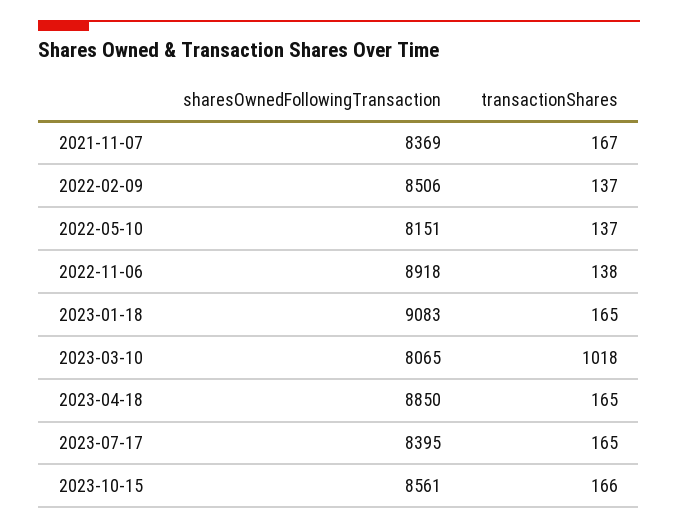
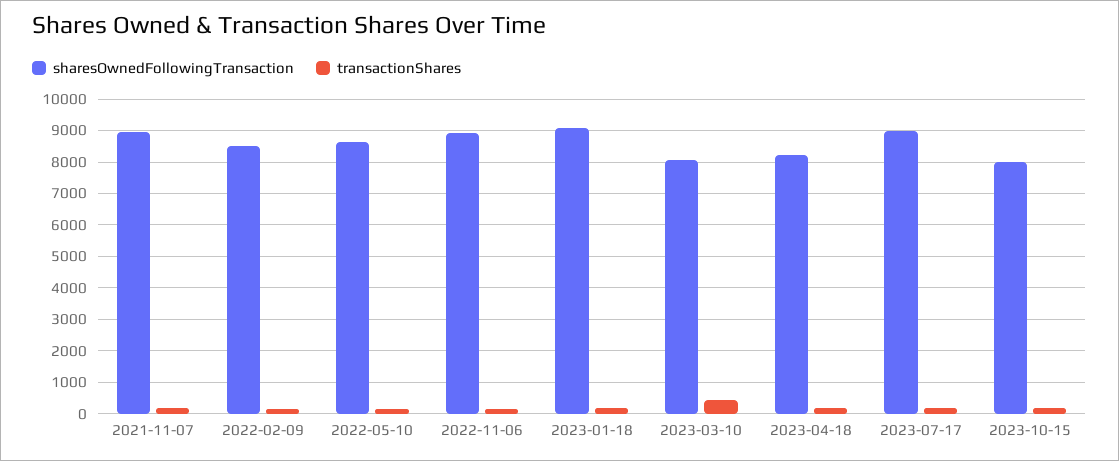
  {
    "sharesOwnedFollowingTransaction": {
-     "2021-11-07": 8369,
+     "2021-11-07": 9000,
      "2022-02-09": 8506,
-     "2022-05-10": 8151,
+     "2022-05-10": 8600,
      "2022-11-06": 8918,
      "2023-01-18": 9083,
      "2023-03-10": 8065,
-     "2023-04-18": 8850,
+     "2023-04-18": 8200,
-     "2023-07-17": 8395,
+     "2023-07-17": 9000,
-     "2023-10-15": 8561
+     "2023-10-15": 8000
    },
    "transactionShares": {
      "2021-11-07": 167,
      "2022-02-09": 137,
      "2022-05-10": 137,
      "2022-11-06": 138,
      "2023-01-18": 165,
-     "2023-03-10": 1018,
+     "2023-03-10": 400,
      "2023-04-18": 165,
      "2023-07-17": 165,
      "2023-10-15": 166
    }
  }

